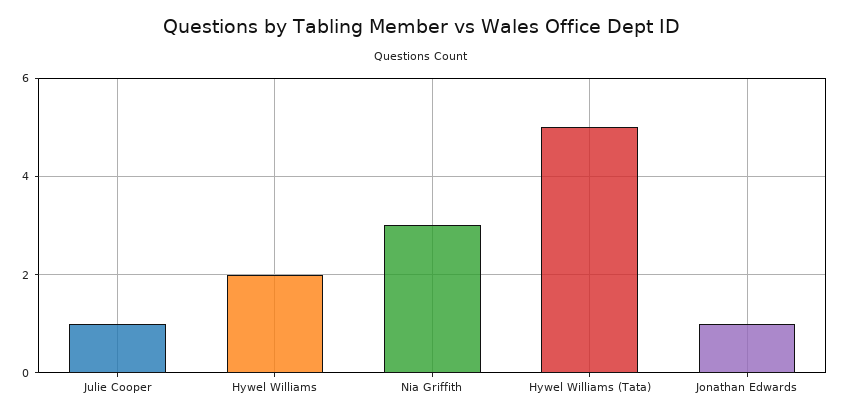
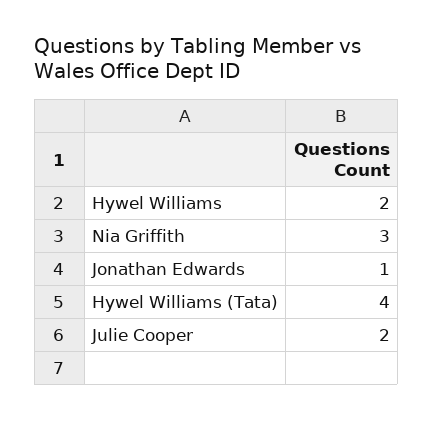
  {
-   "Julie Cooper": 1,
+   "Julie Cooper": 2,
    "Hywel Williams": 2,
    "Nia Griffith": 3,
-   "Hywel Williams (Tata)": 5,
+   "Hywel Williams (Tata)": 4,
    "Jonathan Edwards": 1
  }

